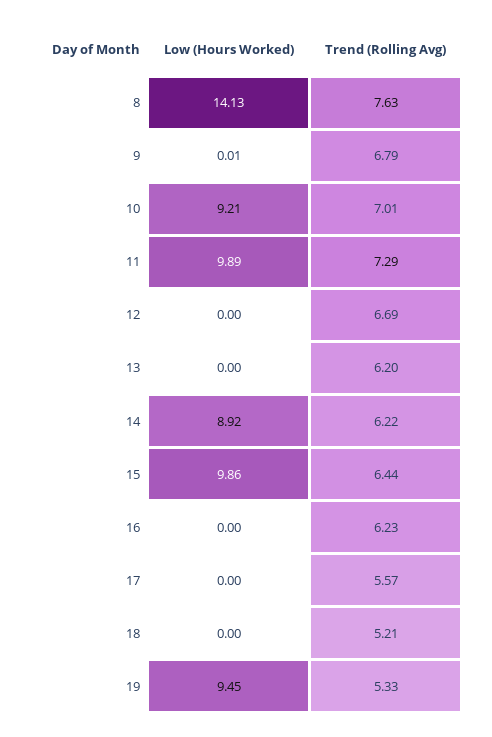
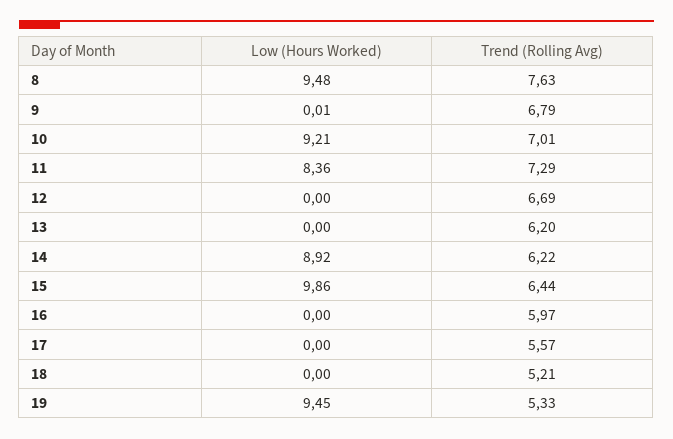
  {
    "Low (Hours Worked)": {
-     "8": 14.13,
+     "8": 9.48,
      "9": 0.01,
      "10": 9.21,
-     "11": 9.89,
+     "11": 8.36,
      "12": 0,
      "13": 0,
      "14": 8.92,
      "15": 9.86,
      "16": 0,
      "17": 0,
      "18": 0,
      "19": 9.45
    },
    "Trend (Rolling Avg)": {
      "8": 7.63,
      "9": 6.79,
      "10": 7.01,
      "11": 7.29,
      "12": 6.69,
      "13": 6.2,
      "14": 6.22,
      "15": 6.44,
-     "16": 6.23,
+     "16": 5.97,
      "17": 5.57,
      "18": 5.21,
      "19": 5.33
    }
  }

